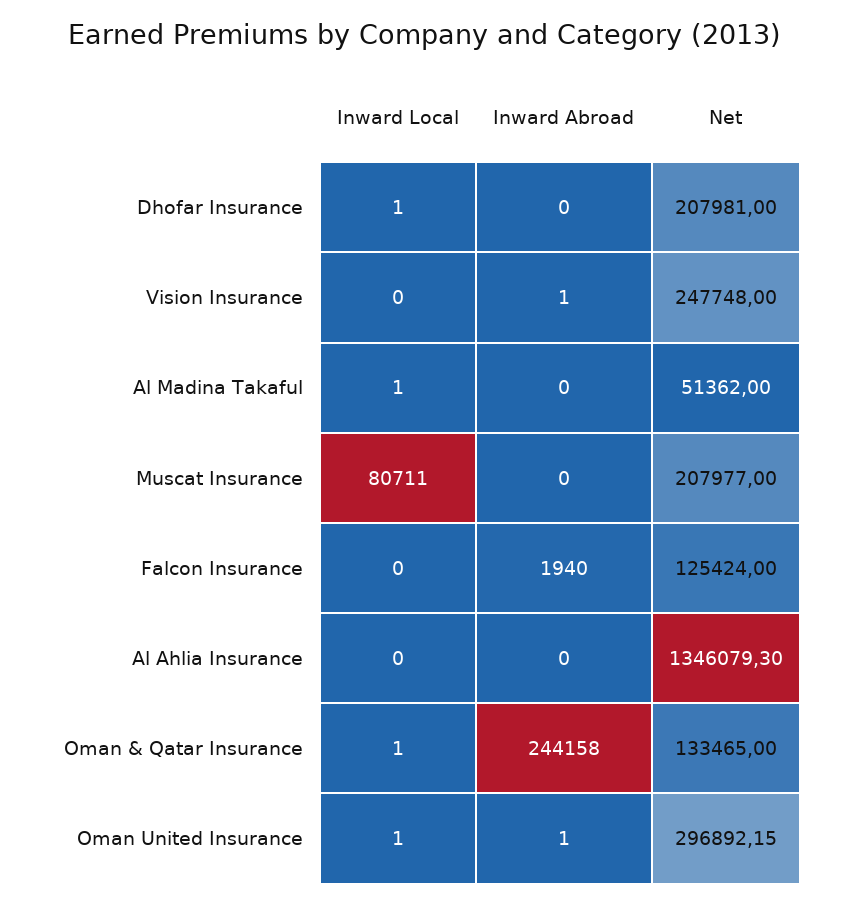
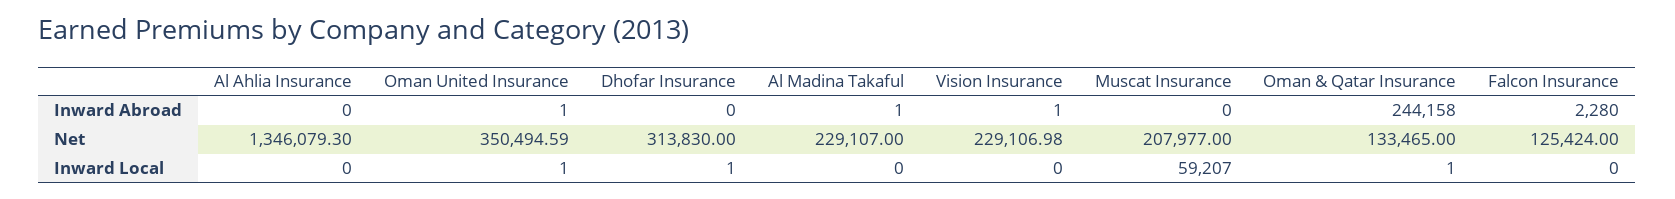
  {
    "Inward Local": {
      "Dhofar Insurance": 1,
      "Vision Insurance": 0,
-     "Al Madina Takaful": 1,
+     "Al Madina Takaful": 0,
-     "Muscat Insurance": 80711,
+     "Muscat Insurance": 59207,
      "Falcon Insurance": 0,
      "Al Ahlia Insurance": 0,
      "Oman & Qatar Insurance": 1,
      "Oman United Insurance": 1
    },
    "Inward Abroad": {
      "Dhofar Insurance": 0,
      "Vision Insurance": 1,
-     "Al Madina Takaful": 0,
+     "Al Madina Takaful": 1,
      "Muscat Insurance": 0,
-     "Falcon Insurance": 1940,
+     "Falcon Insurance": 2280,
      "Al Ahlia Insurance": 0,
      "Oman & Qatar Insurance": 244158,
      "Oman United Insurance": 1
    },
    "Net": {
-     "Dhofar Insurance": 207981,
+     "Dhofar Insurance": 313830,
-     "Vision Insurance": 247748,
+     "Vision Insurance": 229106.98,
-     "Al Madina Takaful": 51362,
+     "Al Madina Takaful": 229107,
      "Muscat Insurance": 207977,
      "Falcon Insurance": 125424,
      "Al Ahlia Insurance": 1346079.3,
      "Oman & Qatar Insurance": 133465,
-     "Oman United Insurance": 296892.15
+     "Oman United Insurance": 350494.59
    }
  }

